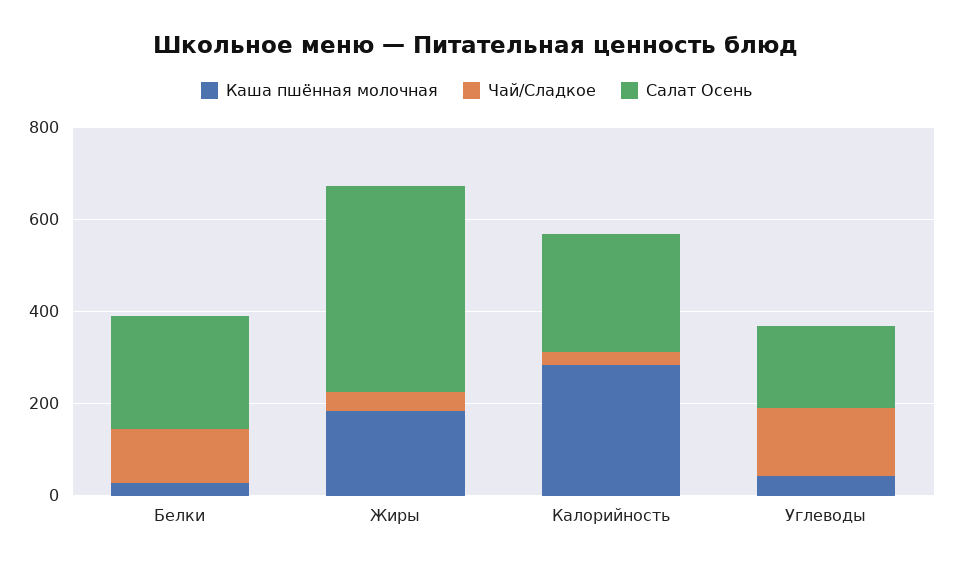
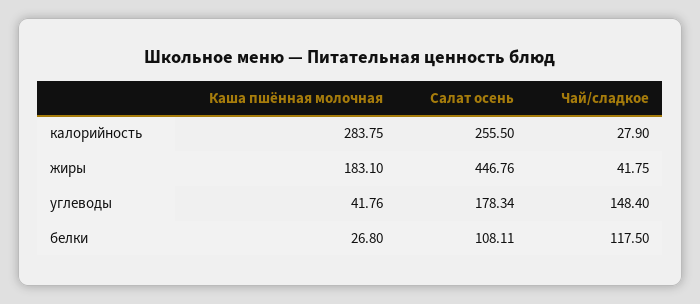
  {
    "Каша пшённая молочная": {
      "Белки": 26.8,
      "Жиры": 183.1,
      "Калорийность": 283.75,
      "Углеводы": 41.76
    },
    "Чай/Сладкое": {
      "Белки": 117.5,
      "Жиры": 41.75,
      "Калорийность": 27.9,
      "Углеводы": 148.4
    },
    "Салат Осень": {
-     "Белки": 250,
+     "Белки": 108.11,
      "Жиры": 446.76,
      "Калорийность": 255.5,
      "Углеводы": 178.34
    }
  }

